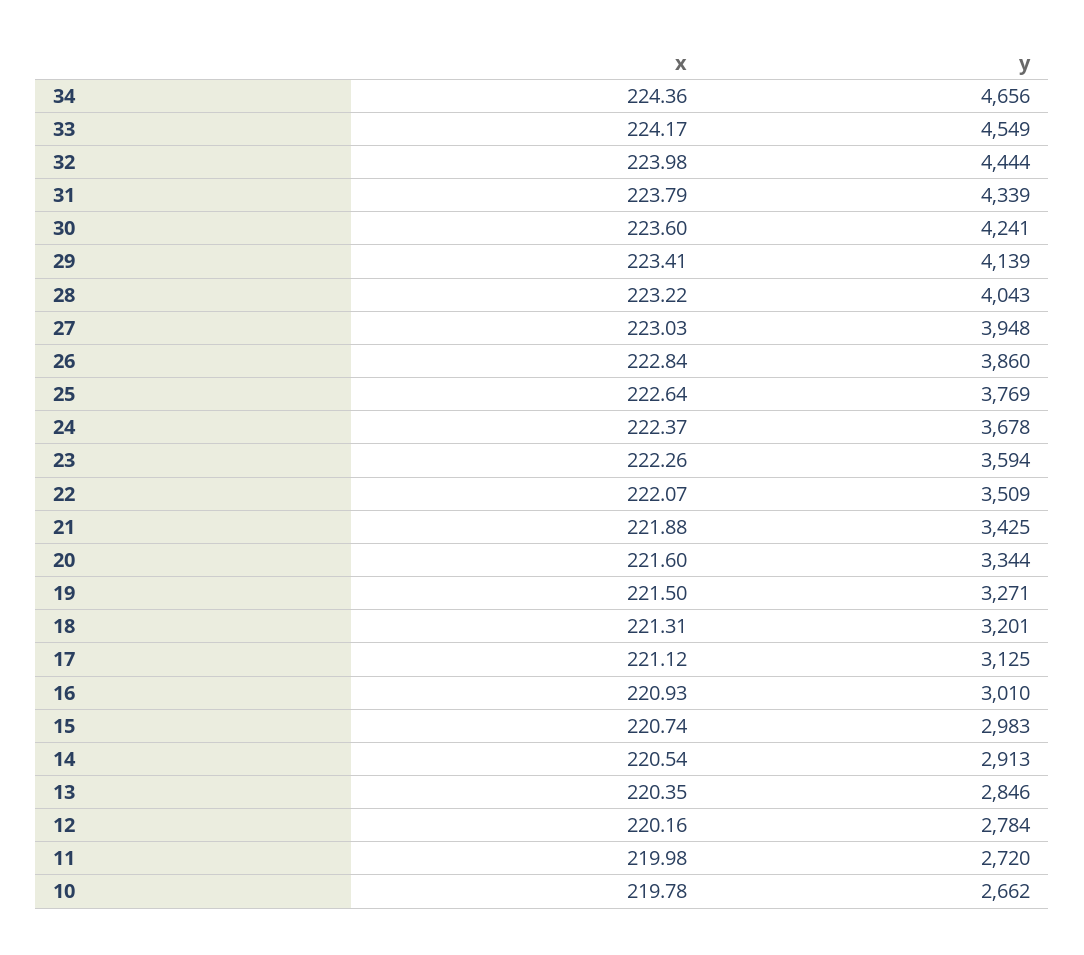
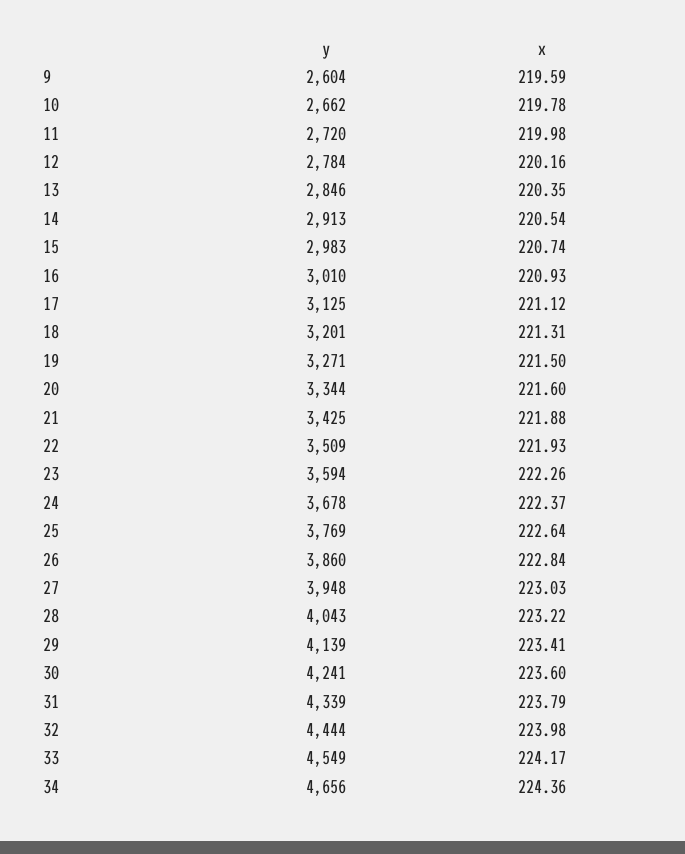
  {
    "x": {
      "34": 224.36,
      "33": 224.17,
      "32": 223.98,
      "31": 223.79,
      "30": 223.6,
      "29": 223.41,
      "28": 223.22,
      "27": 223.03,
      "26": 222.84,
      "25": 222.64,
      "24": 222.37,
      "23": 222.26,
-     "22": 222.07,
+     "22": 221.93,
      "21": 221.88,
      "20": 221.6,
      "19": 221.5,
      "18": 221.31,
      "17": 221.12,
      "16": 220.93,
      "15": 220.74,
      "14": 220.54,
      "13": 220.35,
      "12": 220.16,
      "11": 219.98,
-     "10": 219.78
+     "10": 219.78,
+     "9": 219.59
    },
    "y": {
      "34": 4656,
      "33": 4549,
      "32": 4444,
      "31": 4339,
      "30": 4241,
      "29": 4139,
      "28": 4043,
      "27": 3948,
      "26": 3860,
      "25": 3769,
      "24": 3678,
      "23": 3594,
      "22": 3509,
      "21": 3425,
      "20": 3344,
      "19": 3271,
      "18": 3201,
      "17": 3125,
      "16": 3010,
      "15": 2983,
      "14": 2913,
      "13": 2846,
      "12": 2784,
      "11": 2720,
-     "10": 2662
+     "10": 2662,
+     "9": 2604
    }
  }

